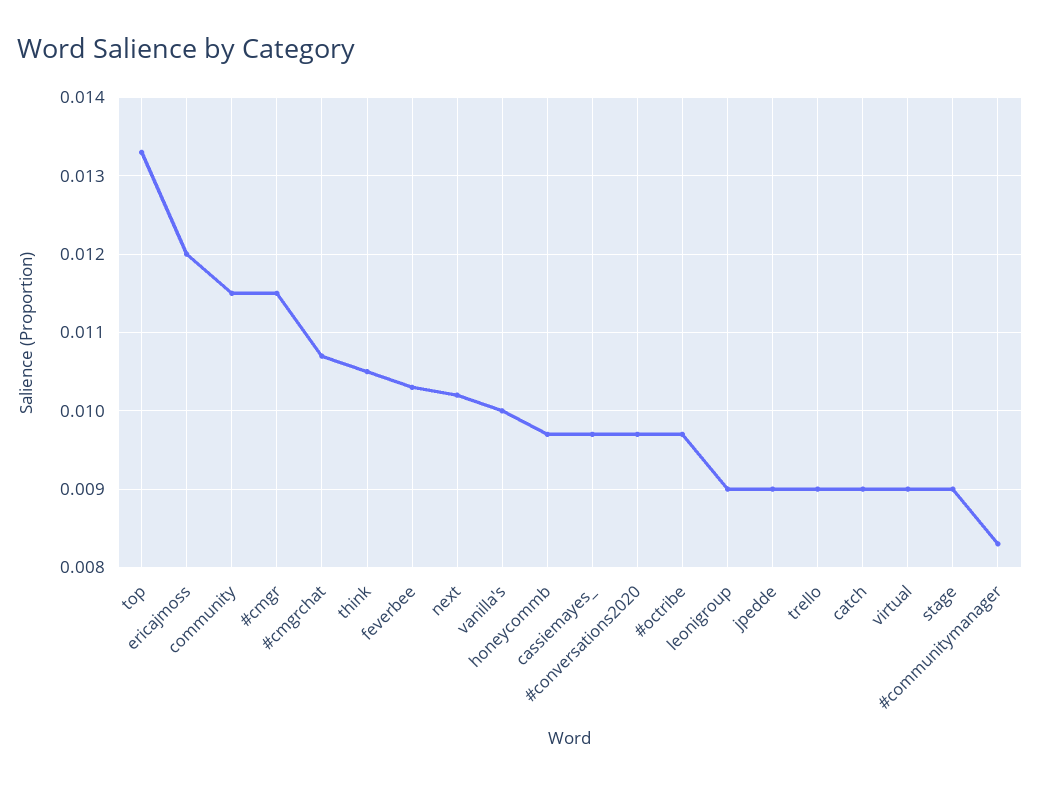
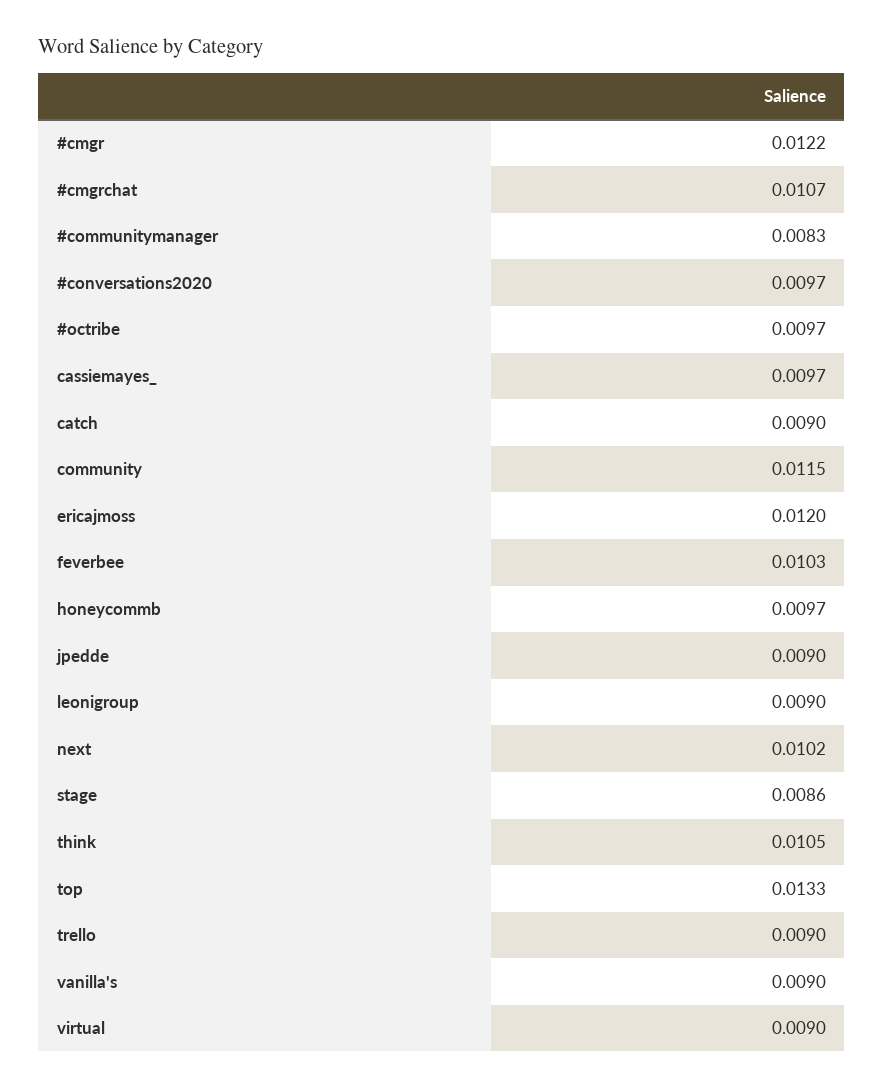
  {
    "top": 0.0133,
    "ericajmoss": 0.012,
    "community": 0.0115,
-   "#cmgr": 0.0115,
+   "#cmgr": 0.0122,
    "#cmgrchat": 0.0107,
    "think": 0.0105,
    "feverbee": 0.0103,
    "next": 0.0102,
-   "vanilla's": 0.01,
+   "vanilla's": 0.009,
    "honeycommb": 0.0097,
    "cassiemayes_": 0.0097,
    "#conversations2020": 0.0097,
    "#octribe": 0.0097,
    "leonigroup": 0.009,
    "jpedde": 0.009,
    "trello": 0.009,
    "catch": 0.009,
    "virtual": 0.009,
-   "stage": 0.009,
+   "stage": 0.0086,
    "#communitymanager": 0.0083
  }

